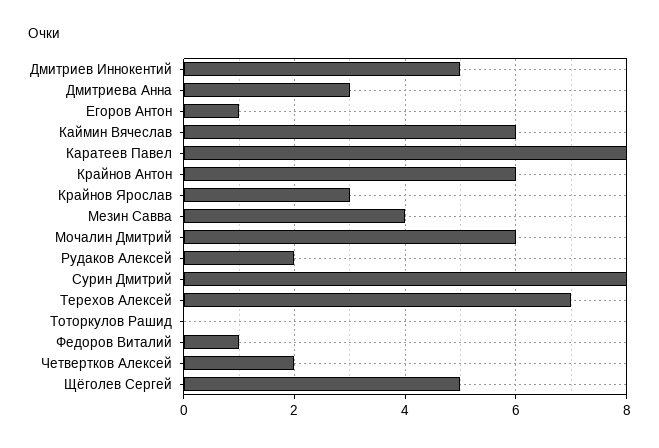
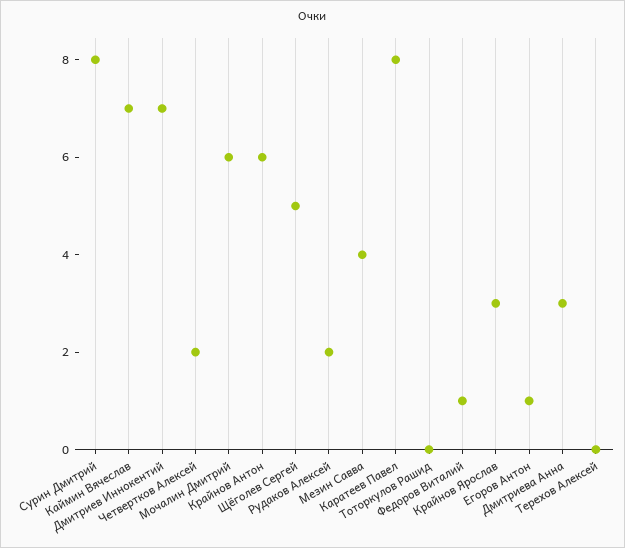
  {
-   "Дмитриев Иннокентий": 5,
+   "Дмитриев Иннокентий": 7,
    "Дмитриева Анна": 3,
    "Егоров Антон": 1,
-   "Каймин Вячеслав": 6,
+   "Каймин Вячеслав": 7,
    "Каратеев Павел": 8,
    "Крайнов Антон": 6,
    "Крайнов Ярослав": 3,
    "Мезин Савва": 4,
    "Мочалин Дмитрий": 6,
    "Рудаков Алексей": 2,
    "Сурин Дмитрий": 8,
-   "Терехов Алексей": 7,
+   "Терехов Алексей": 0,
    "Тоторкулов Рашид": 0,
    "Федоров Виталий": 1,
    "Четвертков Алексей": 2,
    "Щёголев Сергей": 5
  }

